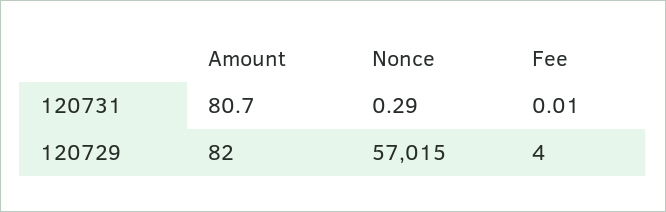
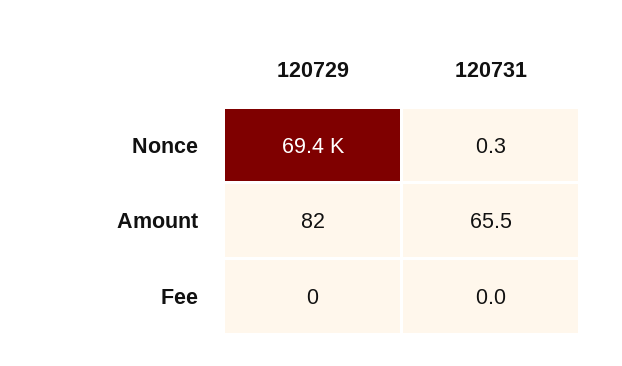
  {
    "Amount": {
-     "120731": 80.7,
+     "120731": 65.5,
      "120729": 82
    },
    "Nonce": {
      "120731": 0.29,
-     "120729": 57015
+     "120729": 69400
    },
    "Fee": {
      "120731": 0.01,
-     "120729": 4
+     "120729": 0
    }
  }

